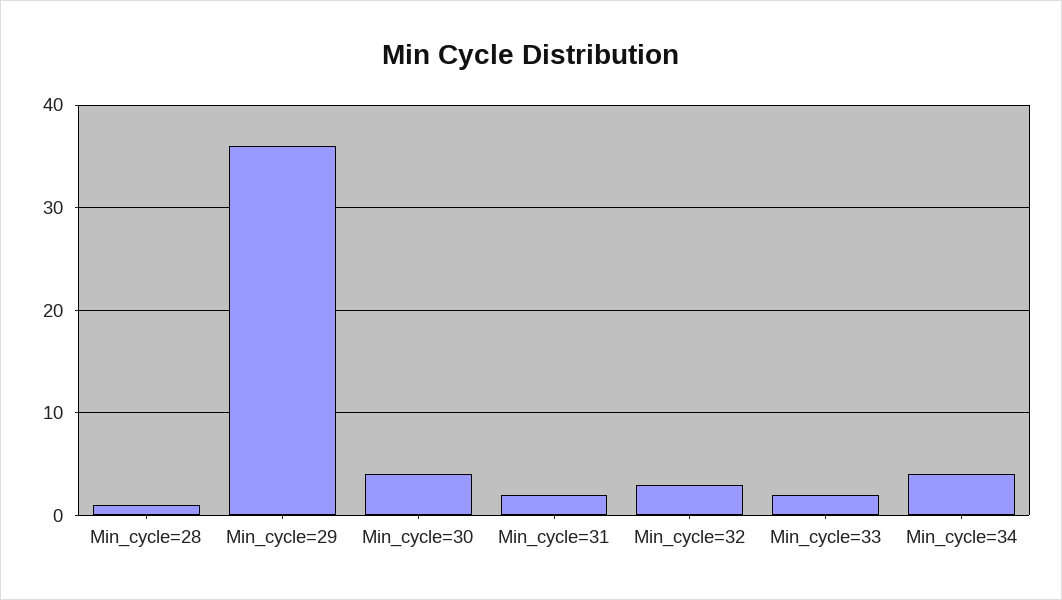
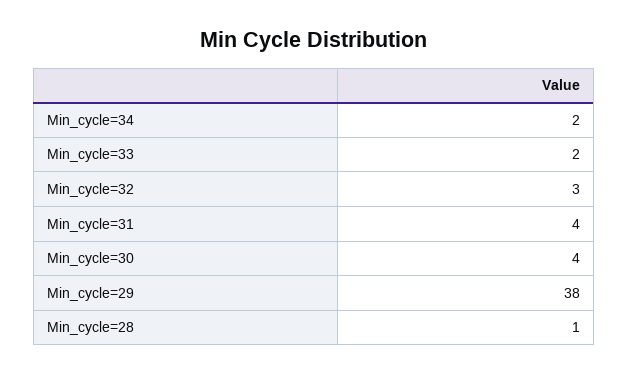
  {
    "Min_cycle=28": 1,
-   "Min_cycle=29": 36,
+   "Min_cycle=29": 38,
    "Min_cycle=30": 4,
-   "Min_cycle=31": 2,
+   "Min_cycle=31": 4,
    "Min_cycle=32": 3,
    "Min_cycle=33": 2,
-   "Min_cycle=34": 4
+   "Min_cycle=34": 2
  }

